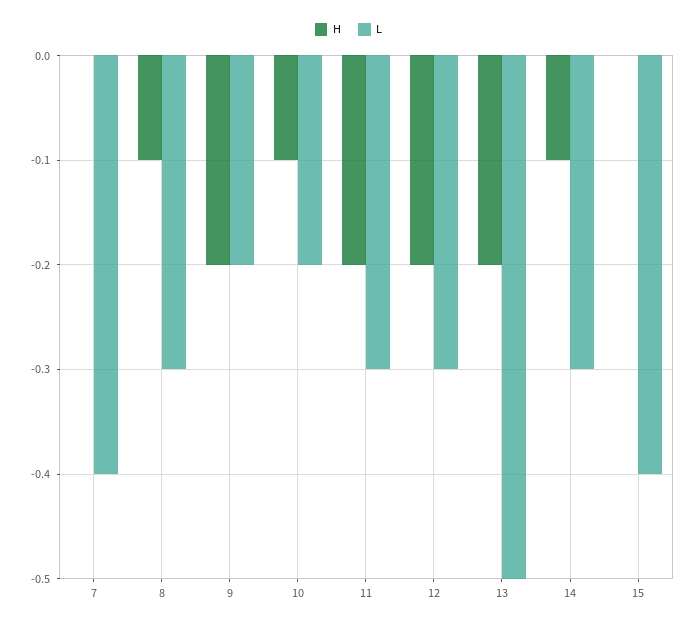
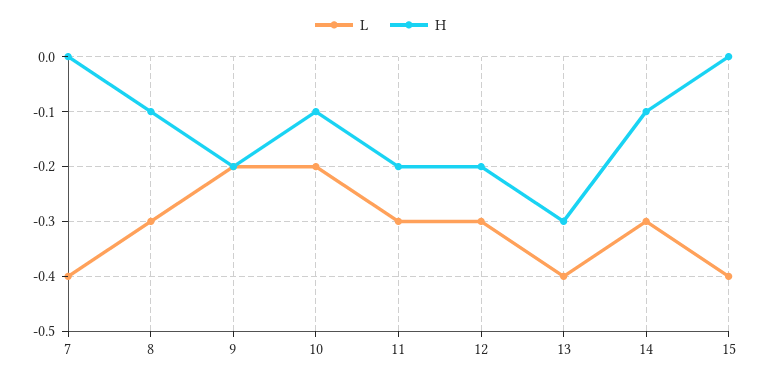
  {
    "H": {
      "7": 0,
      "8": -0.1,
      "9": -0.2,
      "10": -0.1,
      "11": -0.2,
      "12": -0.2,
-     "13": -0.2,
+     "13": -0.3,
      "14": -0.1,
      "15": 0
    },
    "L": {
      "7": -0.4,
      "8": -0.3,
      "9": -0.2,
      "10": -0.2,
      "11": -0.3,
      "12": -0.3,
-     "13": -0.5,
+     "13": -0.4,
      "14": -0.3,
      "15": -0.4
    }
  }

